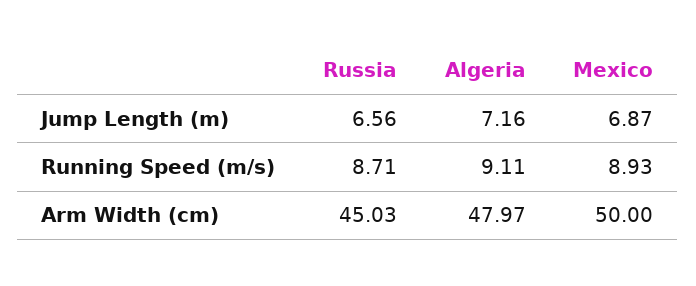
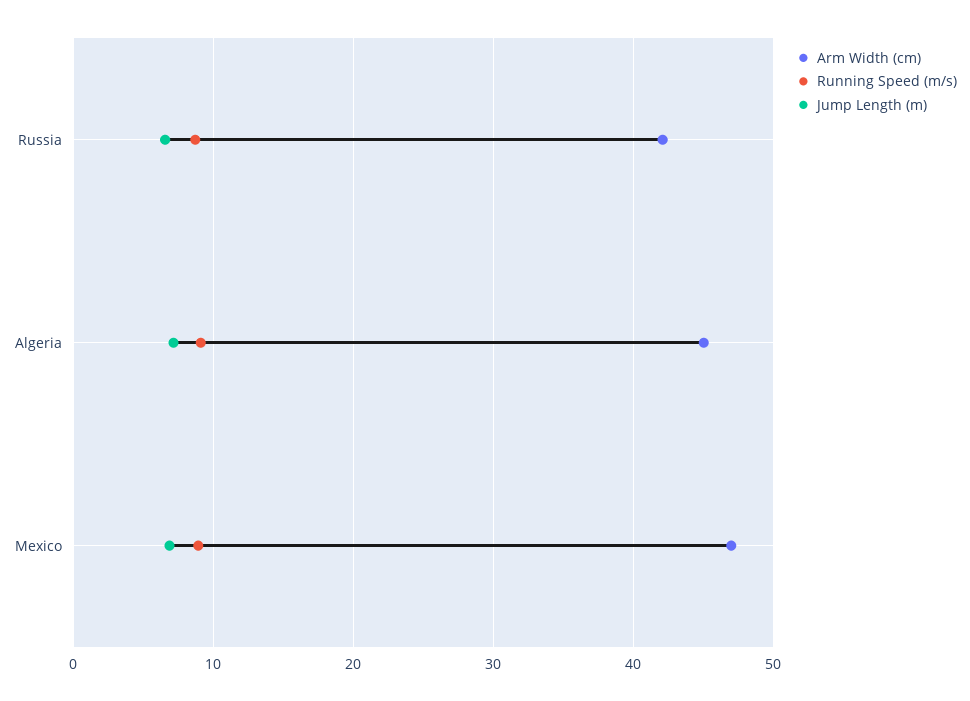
  {
    "Jump Length (m)": {
      "Russia": 6.56,
      "Algeria": 7.16,
      "Mexico": 6.87
    },
    "Running Speed (m/s)": {
      "Russia": 8.71,
      "Algeria": 9.11,
      "Mexico": 8.93
    },
    "Arm Width (cm)": {
-     "Russia": 45.03,
+     "Russia": 42,
-     "Algeria": 47.97,
+     "Algeria": 45,
-     "Mexico": 50
+     "Mexico": 47
    }
  }

